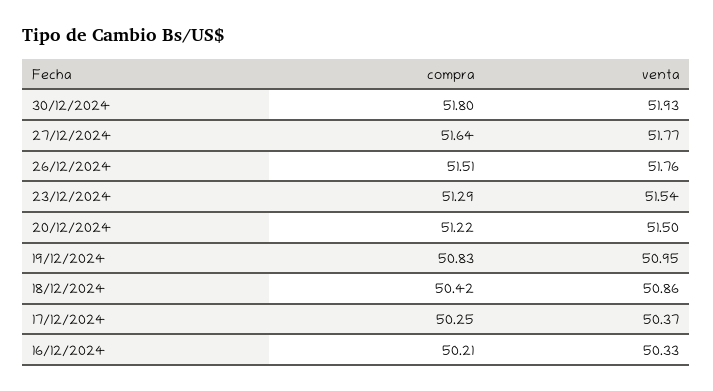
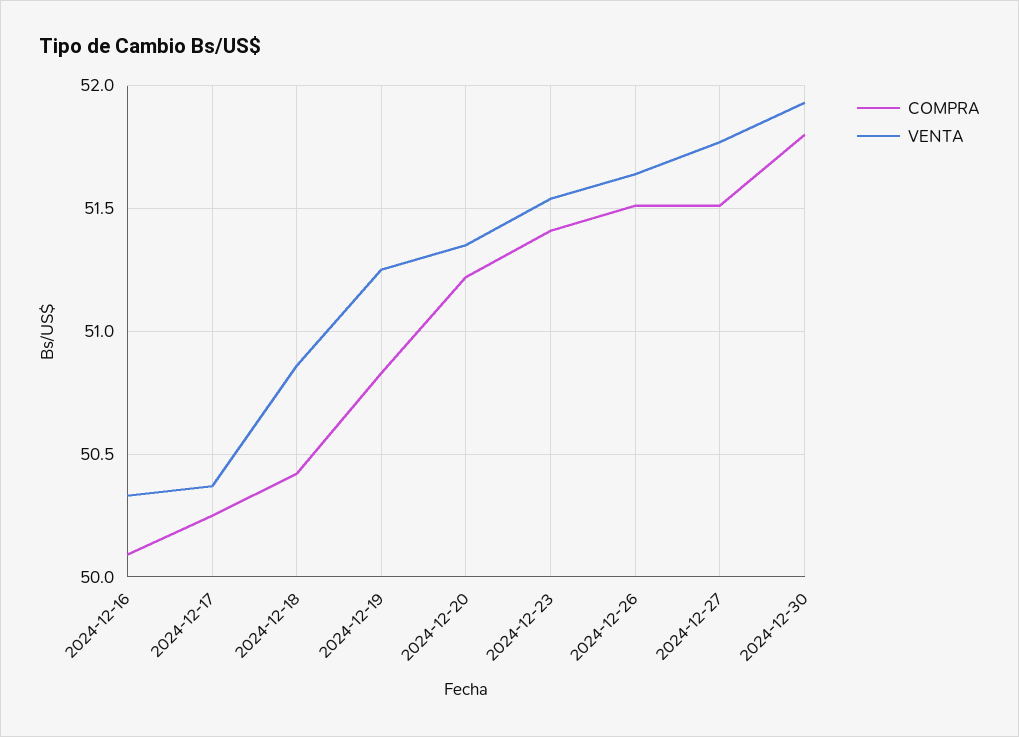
  {
    "compra": {
      "30/12/2024": 51.8,
-     "27/12/2024": 51.64,
+     "27/12/2024": 51.5,
      "26/12/2024": 51.51,
-     "23/12/2024": 51.29,
+     "23/12/2024": 51.4,
      "20/12/2024": 51.22,
      "19/12/2024": 50.83,
      "18/12/2024": 50.42,
      "17/12/2024": 50.25,
-     "16/12/2024": 50.21
+     "16/12/2024": 50.1
    },
    "venta": {
      "30/12/2024": 51.93,
      "27/12/2024": 51.77,
-     "26/12/2024": 51.76,
+     "26/12/2024": 51.65,
      "23/12/2024": 51.54,
-     "20/12/2024": 51.5,
+     "20/12/2024": 51.35,
-     "19/12/2024": 50.95,
+     "19/12/2024": 51.25,
      "18/12/2024": 50.86,
      "17/12/2024": 50.37,
      "16/12/2024": 50.33
    }
  }

